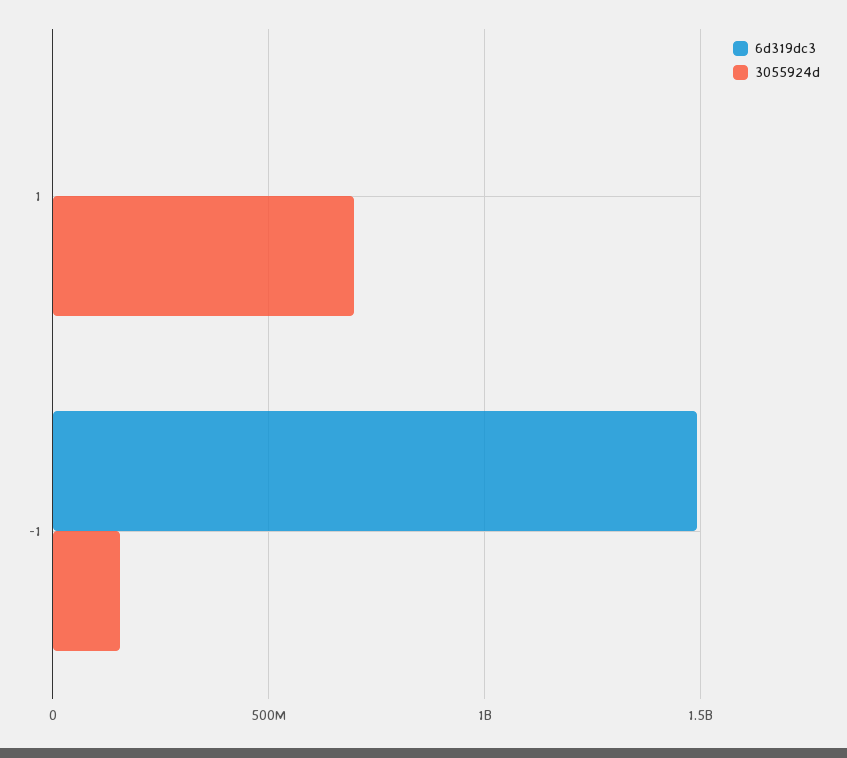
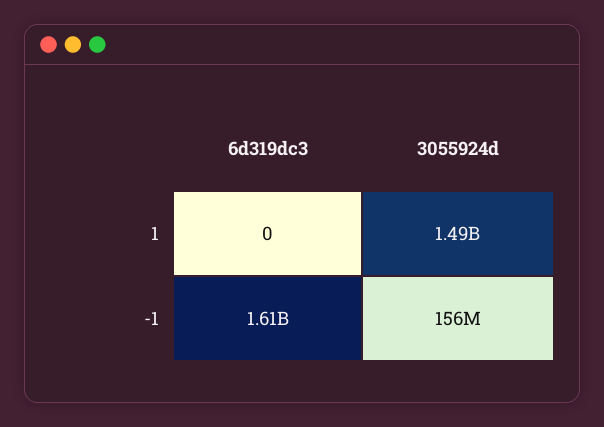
  {
    "6d319dc3": {
      "1": 0,
-     "-1": 1500000000
+     "-1": 1610000000
    },
    "3055924d": {
-     "1": 700000000,
+     "1": 1490000000,
      "-1": 156000000
    }
  }

